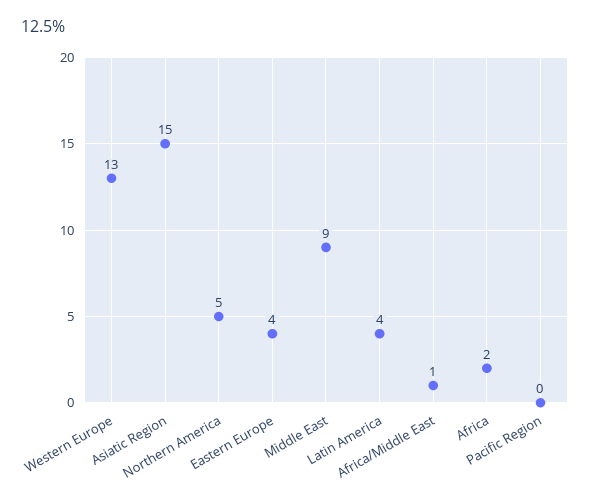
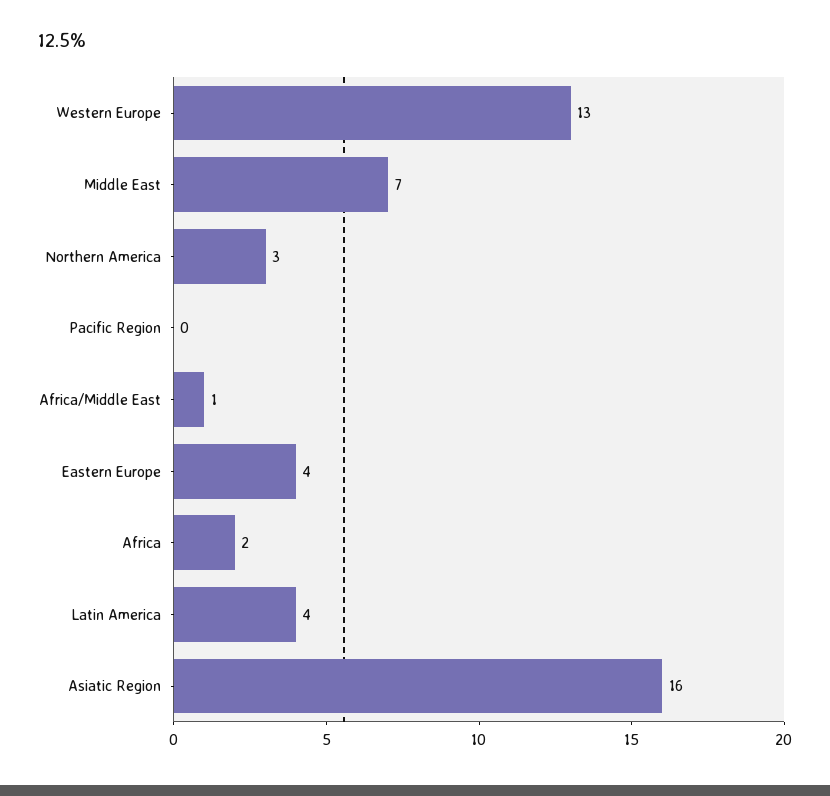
  {
    "Western Europe": 13,
-   "Asiatic Region": 15,
+   "Asiatic Region": 16,
-   "Northern America": 5,
+   "Northern America": 3,
    "Eastern Europe": 4,
-   "Middle East": 9,
+   "Middle East": 7,
    "Latin America": 4,
    "Africa/Middle East": 1,
    "Africa": 2,
    "Pacific Region": 0
  }

